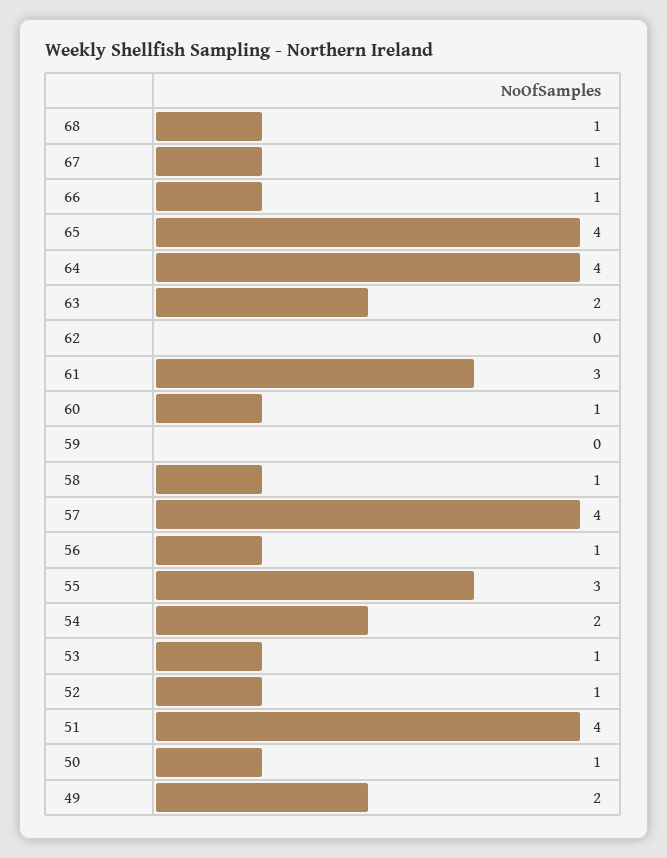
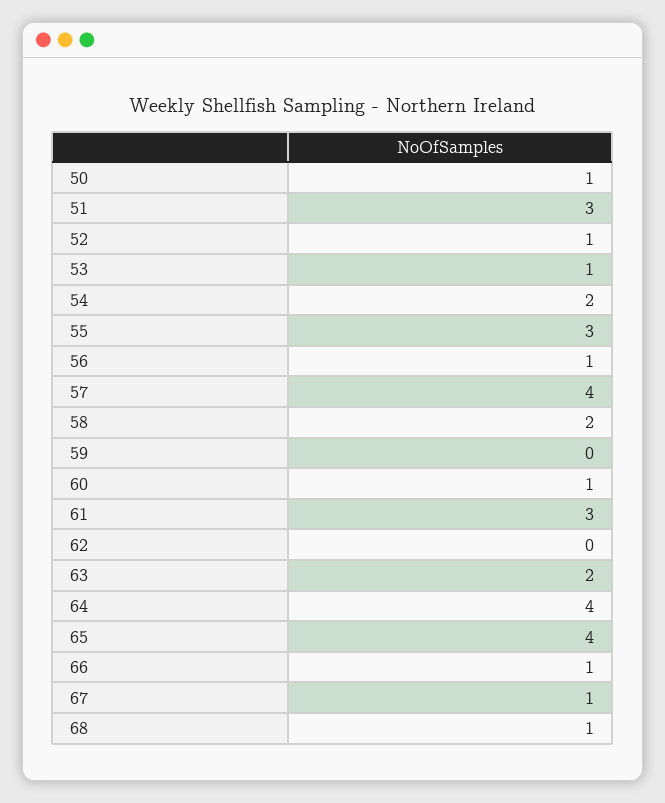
  {
    "68": 1,
    "67": 1,
    "66": 1,
    "65": 4,
    "64": 4,
    "63": 2,
    "62": 0,
    "61": 3,
    "60": 1,
    "59": 0,
-   "58": 1,
+   "58": 2,
    "57": 4,
    "56": 1,
    "55": 3,
    "54": 2,
    "53": 1,
    "52": 1,
-   "51": 4,
+   "51": 3,
-   "50": 1,
+   "50": 1
-   "49": 2
  }

